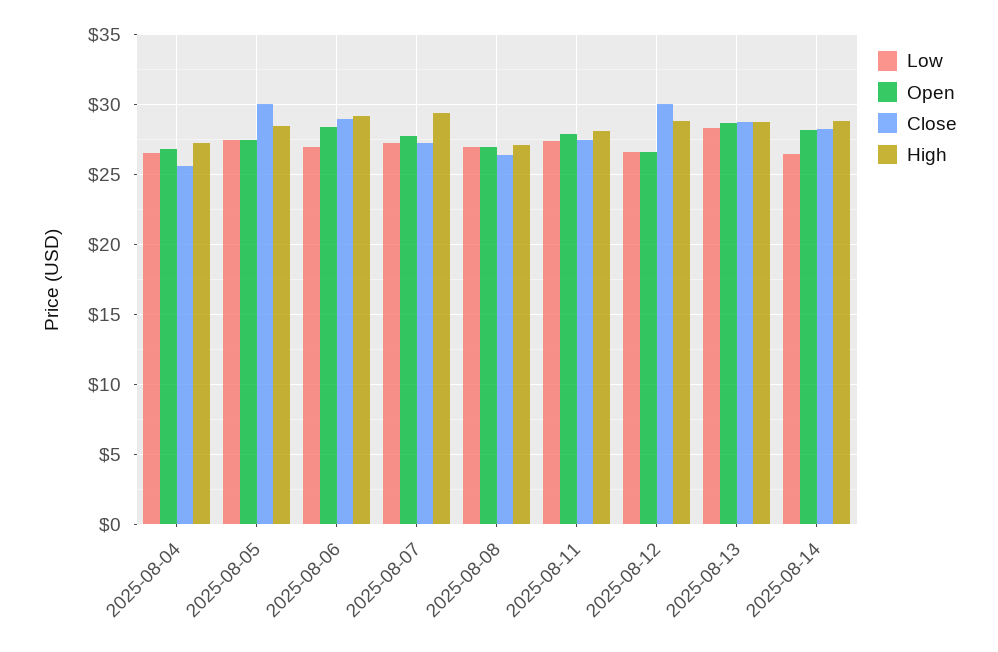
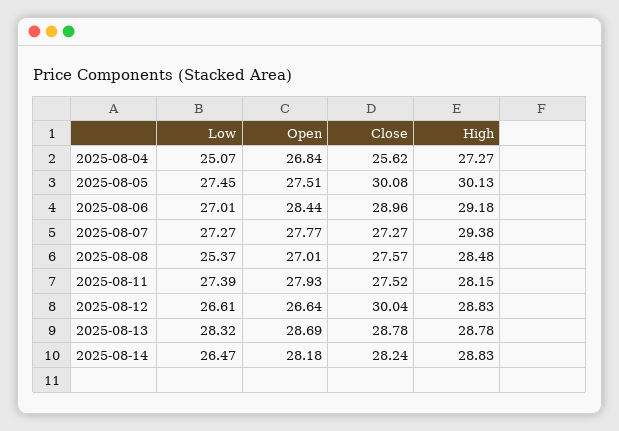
  {
    "Low": {
-     "2025-08-04": 26.5,
+     "2025-08-04": 25.07,
      "2025-08-05": 27.45,
      "2025-08-06": 27.01,
      "2025-08-07": 27.27,
-     "2025-08-08": 27,
+     "2025-08-08": 25.37,
      "2025-08-11": 27.39,
      "2025-08-12": 26.61,
      "2025-08-13": 28.32,
      "2025-08-14": 26.47
    },
    "Open": {
      "2025-08-04": 26.84,
      "2025-08-05": 27.51,
      "2025-08-06": 28.44,
      "2025-08-07": 27.77,
      "2025-08-08": 27.01,
      "2025-08-11": 27.93,
      "2025-08-12": 26.64,
      "2025-08-13": 28.69,
      "2025-08-14": 28.18
    },
    "Close": {
      "2025-08-04": 25.62,
      "2025-08-05": 30.08,
      "2025-08-06": 28.96,
      "2025-08-07": 27.27,
-     "2025-08-08": 26.5,
+     "2025-08-08": 27.57,
      "2025-08-11": 27.52,
      "2025-08-12": 30.04,
      "2025-08-13": 28.78,
      "2025-08-14": 28.24
    },
    "High": {
      "2025-08-04": 27.27,
-     "2025-08-05": 28.5,
+     "2025-08-05": 30.13,
      "2025-08-06": 29.18,
      "2025-08-07": 29.38,
-     "2025-08-08": 27,
+     "2025-08-08": 28.48,
      "2025-08-11": 28.15,
      "2025-08-12": 28.83,
      "2025-08-13": 28.78,
      "2025-08-14": 28.83
    }
  }

